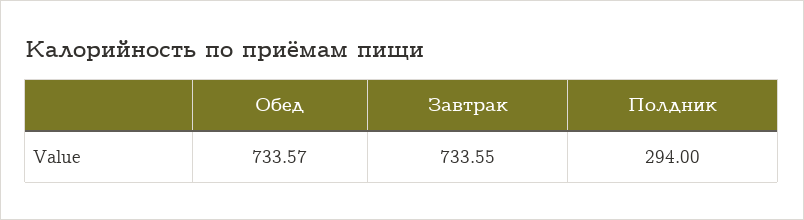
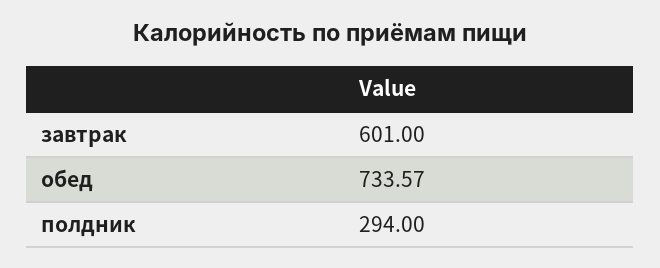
  {
    "Обед": 733.57,
-   "Завтрак": 733.55,
+   "Завтрак": 601,
    "Полдник": 294
  }

